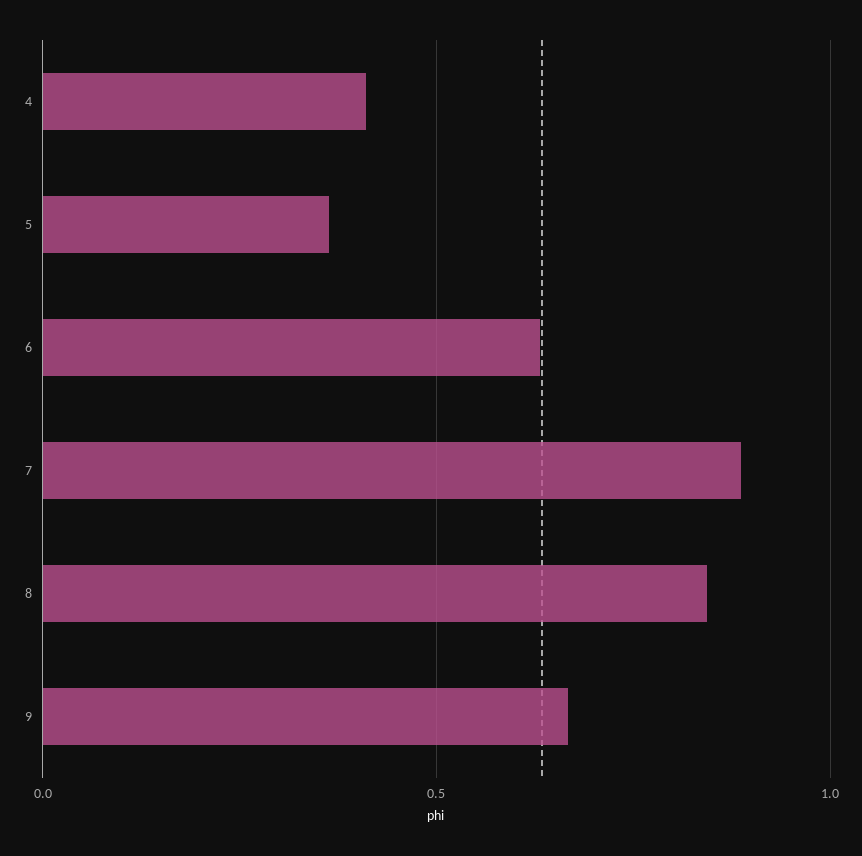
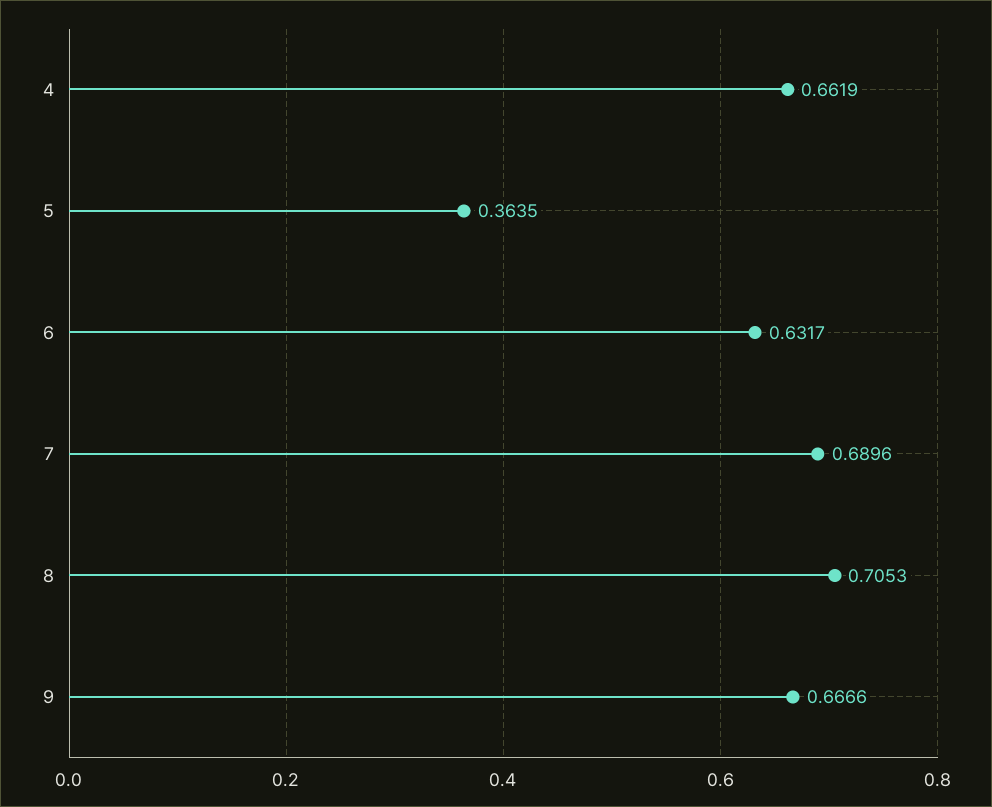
  {
-   "4": 0.4,
+   "4": 0.6619,
    "5": 0.3635,
    "6": 0.6317,
-   "7": 0.9,
+   "7": 0.6896,
-   "8": 0.85,
+   "8": 0.7053,
    "9": 0.6666
  }

